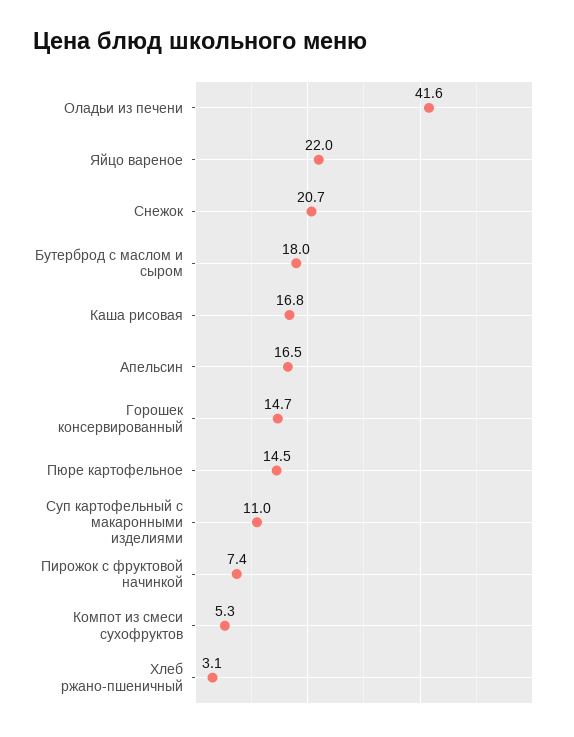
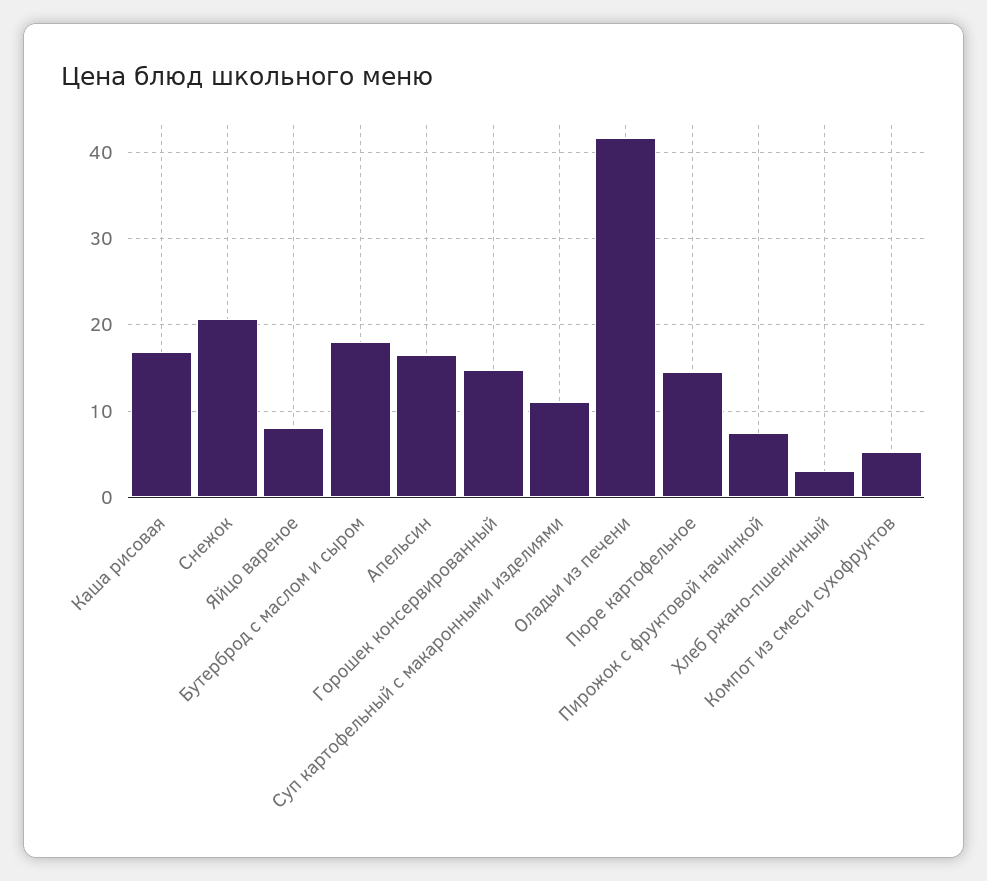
  {
    "Оладьи из печени": 41.6,
-   "Яйцо вареное": 22,
+   "Яйцо вареное": 8,
    "Снежок": 20.7,
    "Бутерброд с маслом и сыром": 18,
    "Каша рисовая": 16.8,
    "Апельсин": 16.5,
    "Горошек консервированный": 14.7,
    "Пюре картофельное": 14.5,
    "Суп картофельный с макаронными изделиями": 11,
    "Пирожок с фруктовой начинкой": 7.4,
    "Компот из смеси сухофруктов": 5.3,
    "Хлеб ржано-пшеничный": 3.1
  }

